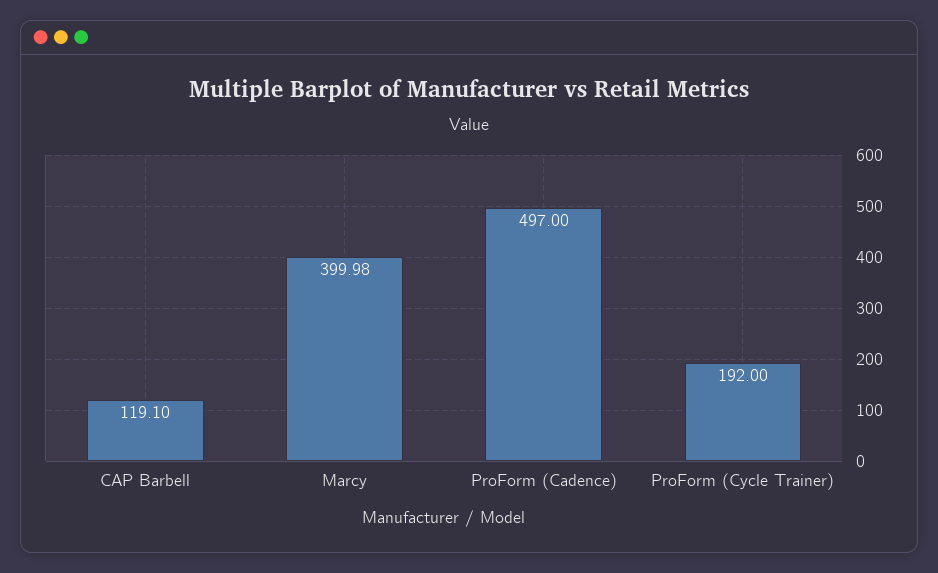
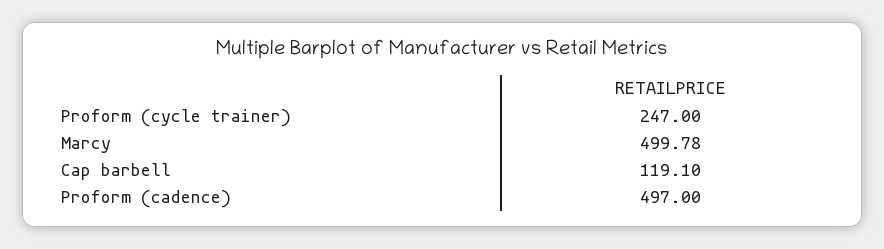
  {
    "CAP Barbell": 119.1,
-   "Marcy": 399.98,
+   "Marcy": 499.78,
    "ProForm (Cadence)": 497,
-   "ProForm (Cycle Trainer)": 192
+   "ProForm (Cycle Trainer)": 247
  }

